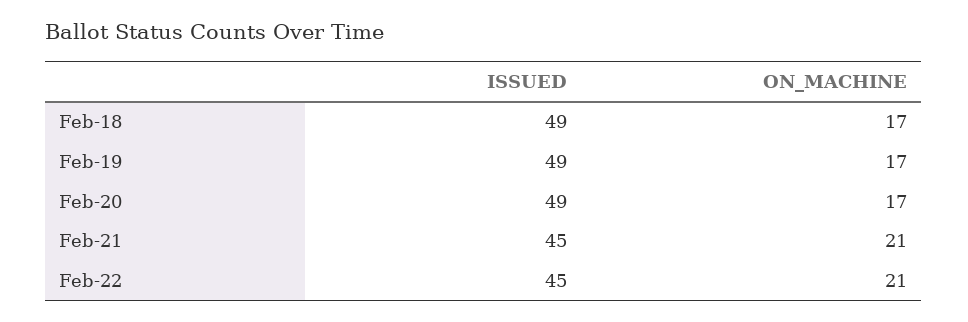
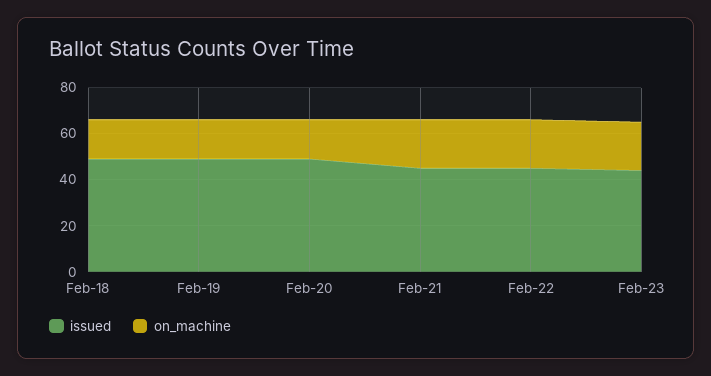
  {
    "ISSUED": {
      "Feb-18": 49,
      "Feb-19": 49,
      "Feb-20": 49,
      "Feb-21": 45,
-     "Feb-22": 45
+     "Feb-22": 45,
+     "Feb-23": 45
    },
    "ON_MACHINE": {
      "Feb-18": 17,
      "Feb-19": 17,
      "Feb-20": 17,
      "Feb-21": 21,
-     "Feb-22": 21
+     "Feb-22": 21,
+     "Feb-23": 20
    }
  }

